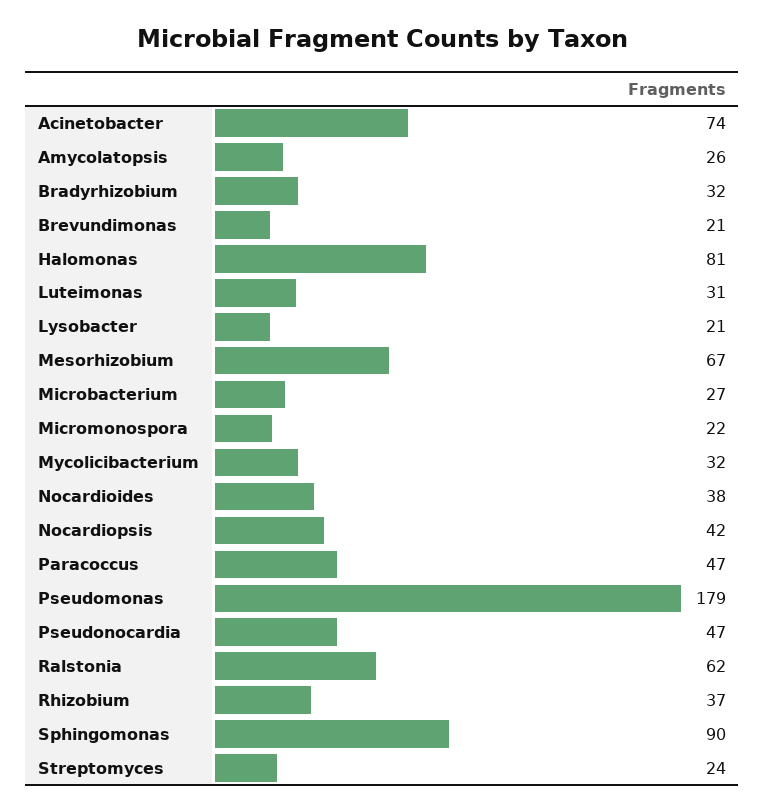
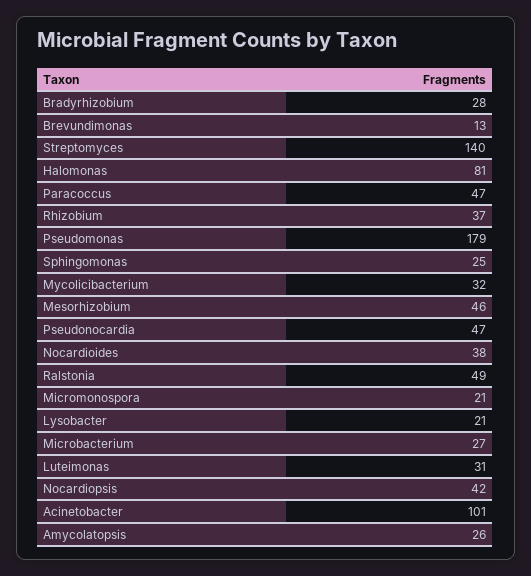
  {
-   "Acinetobacter": 74,
+   "Acinetobacter": 101,
    "Amycolatopsis": 26,
-   "Bradyrhizobium": 32,
+   "Bradyrhizobium": 28,
-   "Brevundimonas": 21,
+   "Brevundimonas": 13,
    "Halomonas": 81,
    "Luteimonas": 31,
    "Lysobacter": 21,
-   "Mesorhizobium": 67,
+   "Mesorhizobium": 46,
    "Microbacterium": 27,
-   "Micromonospora": 22,
+   "Micromonospora": 21,
    "Mycolicibacterium": 32,
    "Nocardioides": 38,
    "Nocardiopsis": 42,
    "Paracoccus": 47,
    "Pseudomonas": 179,
    "Pseudonocardia": 47,
-   "Ralstonia": 62,
+   "Ralstonia": 49,
    "Rhizobium": 37,
-   "Sphingomonas": 90,
+   "Sphingomonas": 25,
-   "Streptomyces": 24
+   "Streptomyces": 140
  }

